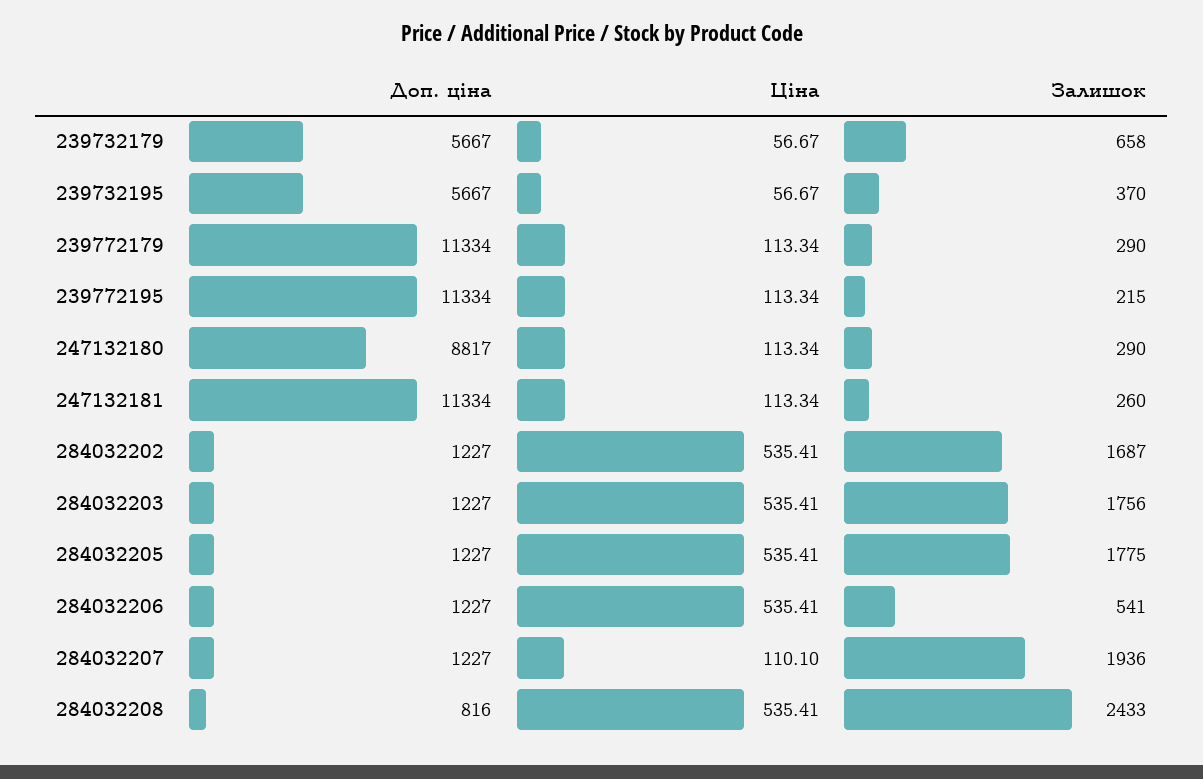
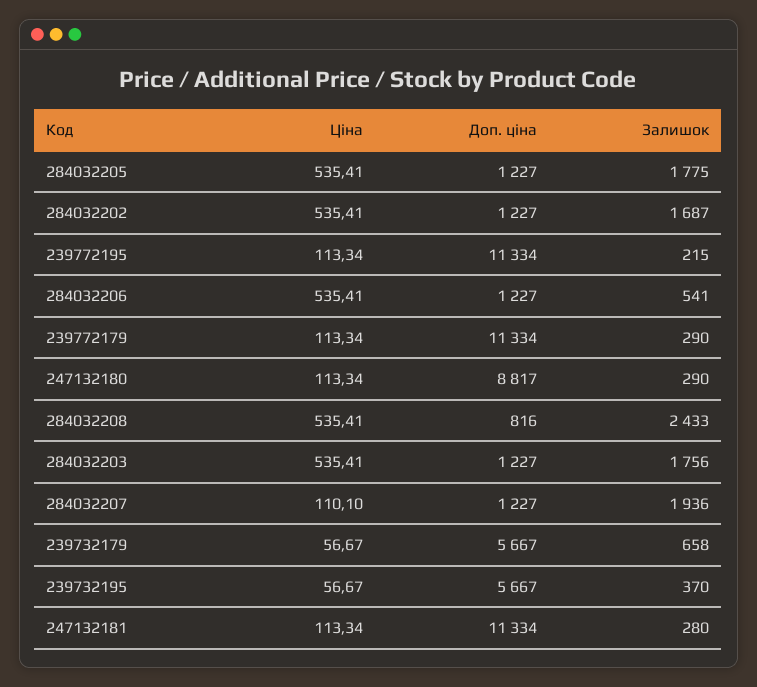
  {
    "Доп. ціна": {
      "239732179": 5667,
      "239732195": 5667,
      "239772179": 11334,
      "239772195": 11334,
      "247132180": 8817,
      "247132181": 11334,
      "284032202": 1227,
      "284032203": 1227,
      "284032205": 1227,
      "284032206": 1227,
      "284032207": 1227,
      "284032208": 816
    },
    "Ціна": {
      "239732179": 56.67,
      "239732195": 56.67,
      "239772179": 113.34,
      "239772195": 113.34,
      "247132180": 113.34,
      "247132181": 113.34,
      "284032202": 535.41,
      "284032203": 535.41,
      "284032205": 535.41,
      "284032206": 535.41,
      "284032207": 110.1,
      "284032208": 535.41
    },
    "Залишок": {
      "239732179": 658,
      "239732195": 370,
      "239772179": 290,
      "239772195": 215,
      "247132180": 290,
-     "247132181": 260,
+     "247132181": 280,
      "284032202": 1687,
      "284032203": 1756,
      "284032205": 1775,
      "284032206": 541,
      "284032207": 1936,
      "284032208": 2433
    }
  }

